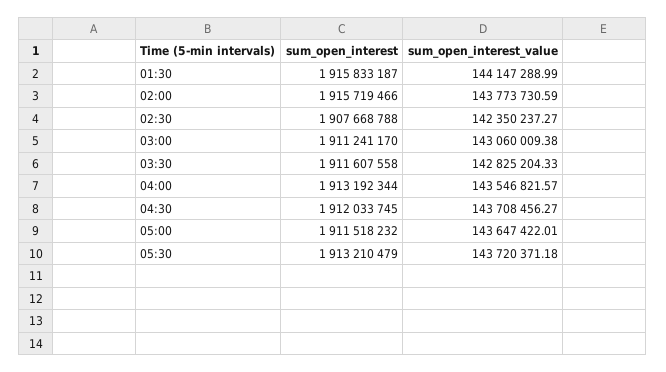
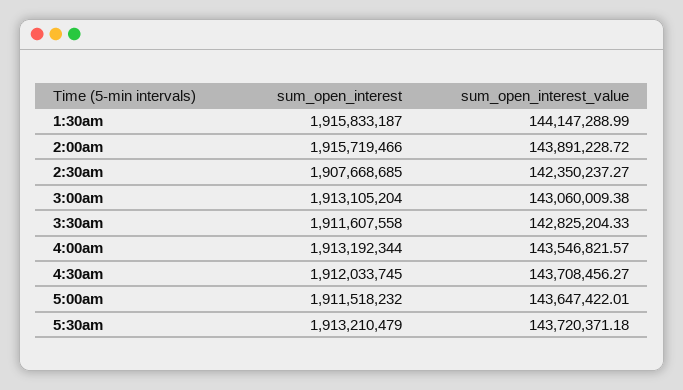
  {
    "sum_open_interest": {
      "01:30": 1915833187,
      "02:00": 1915719466,
-     "02:30": 1907668788,
+     "02:30": 1907668685,
-     "03:00": 1911241170,
+     "03:00": 1913105204,
      "03:30": 1911607558,
      "04:00": 1913192344,
      "04:30": 1912033745,
      "05:00": 1911518232,
      "05:30": 1913210479
    },
    "sum_open_interest_value": {
      "01:30": 144147288.99,
-     "02:00": 143773730.59,
+     "02:00": 143891228.72,
      "02:30": 142350237.27,
      "03:00": 143060009.38,
      "03:30": 142825204.33,
      "04:00": 143546821.57,
      "04:30": 143708456.27,
      "05:00": 143647422.01,
      "05:30": 143720371.18
    }
  }

